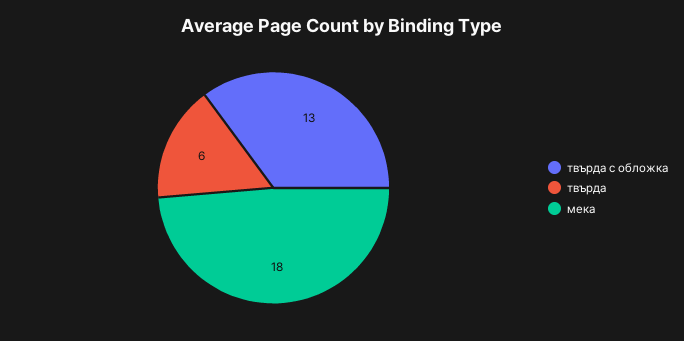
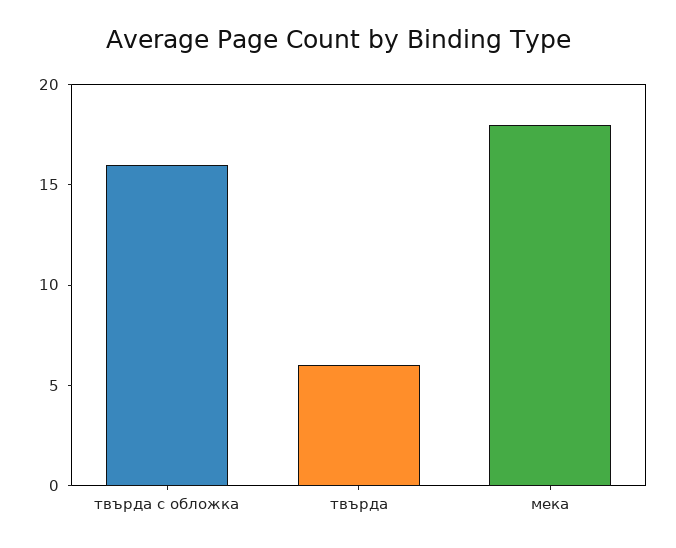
  {
-   "твърда с обложка": 13,
+   "твърда с обложка": 16,
    "твърда": 6,
    "мека": 18
  }

